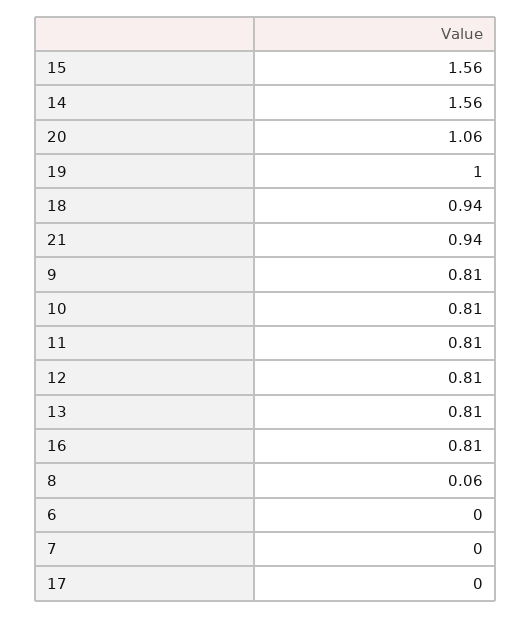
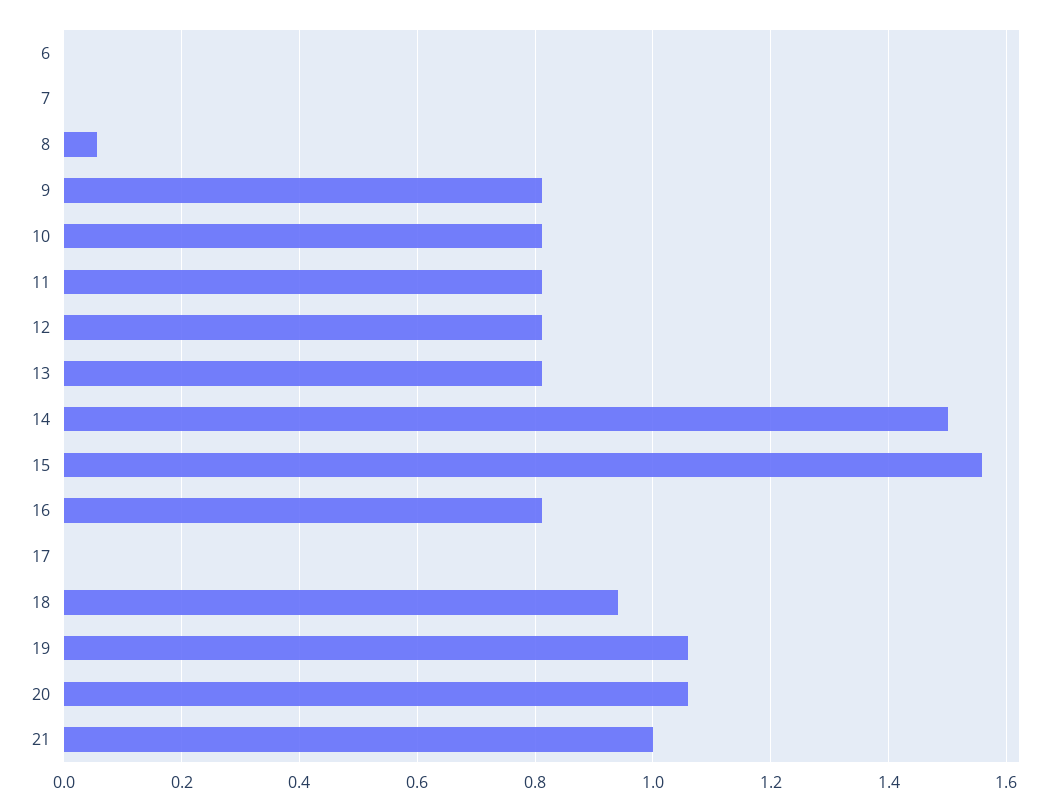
  {
    "15": 1.56,
-   "14": 1.56,
+   "14": 1.5,
    "20": 1.06,
-   "19": 1,
+   "19": 1.06,
    "18": 0.94,
-   "21": 0.94,
+   "21": 1,
    "9": 0.81,
    "10": 0.81,
    "11": 0.81,
    "12": 0.81,
    "13": 0.81,
    "16": 0.81,
    "8": 0.06,
    "6": 0,
    "7": 0,
    "17": 0
  }

